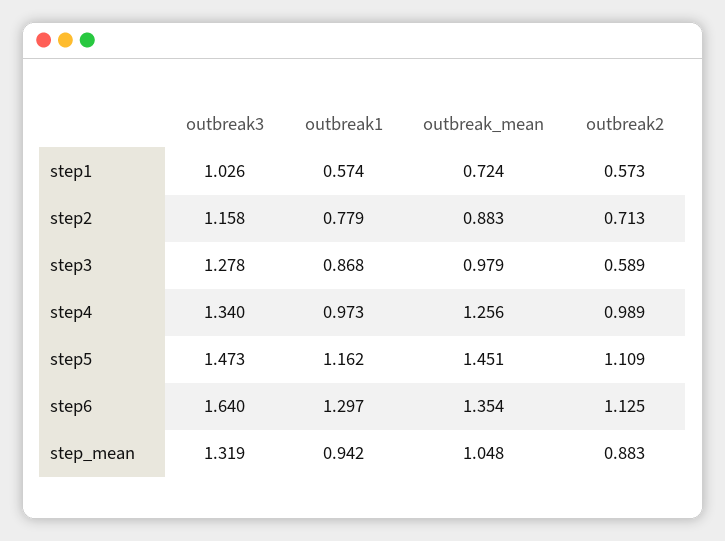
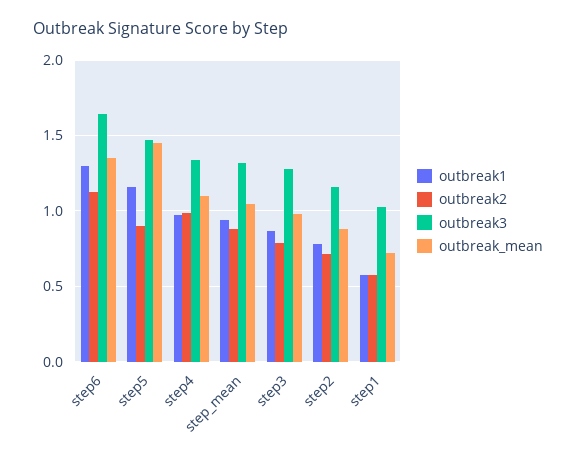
  {
    "outbreak3": {
      "step1": 1.026,
      "step2": 1.158,
      "step3": 1.278,
      "step4": 1.34,
      "step5": 1.473,
      "step6": 1.64,
      "step_mean": 1.319
    },
    "outbreak1": {
      "step1": 0.574,
      "step2": 0.779,
      "step3": 0.868,
      "step4": 0.973,
      "step5": 1.162,
      "step6": 1.297,
      "step_mean": 0.942
    },
    "outbreak_mean": {
      "step1": 0.724,
      "step2": 0.883,
      "step3": 0.979,
-     "step4": 1.256,
+     "step4": 1.1,
      "step5": 1.451,
      "step6": 1.354,
      "step_mean": 1.048
    },
    "outbreak2": {
      "step1": 0.573,
      "step2": 0.713,
-     "step3": 0.589,
+     "step3": 0.8,
      "step4": 0.989,
-     "step5": 1.109,
+     "step5": 0.9,
      "step6": 1.125,
      "step_mean": 0.883
    }
  }

